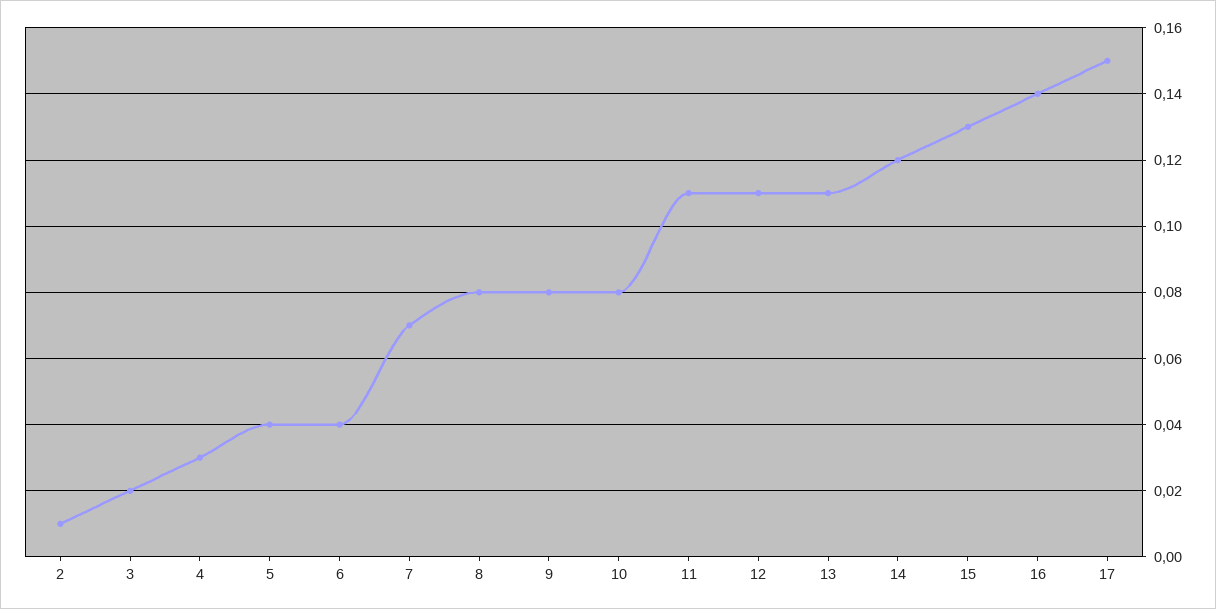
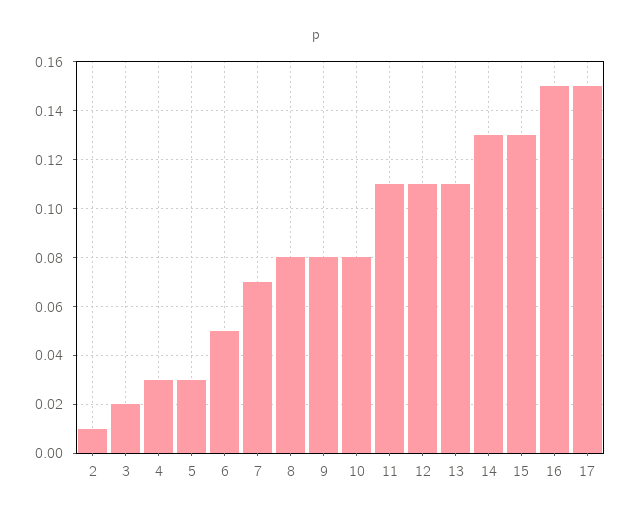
  {
    "2": 0.01,
    "3": 0.02,
    "4": 0.03,
-   "5": 0.04,
+   "5": 0.03,
-   "6": 0.04,
+   "6": 0.05,
    "7": 0.07,
    "8": 0.08,
    "9": 0.08,
    "10": 0.08,
    "11": 0.11,
    "12": 0.11,
    "13": 0.11,
-   "14": 0.12,
+   "14": 0.13,
    "15": 0.13,
-   "16": 0.14,
+   "16": 0.15,
    "17": 0.15
  }

